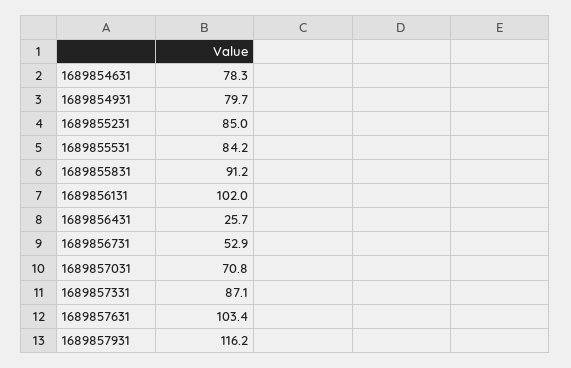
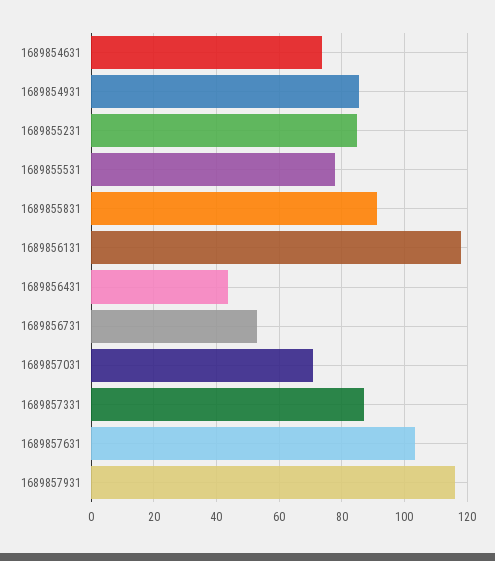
  {
-   "1689854631": 78.3,
+   "1689854631": 74,
-   "1689854931": 79.7,
+   "1689854931": 86,
    "1689855231": 85,
-   "1689855531": 84.2,
+   "1689855531": 78,
    "1689855831": 91.2,
-   "1689856131": 102,
+   "1689856131": 118,
-   "1689856431": 25.7,
+   "1689856431": 44,
    "1689856731": 52.9,
    "1689857031": 70.8,
    "1689857331": 87.1,
    "1689857631": 103.4,
    "1689857931": 116.2
  }

